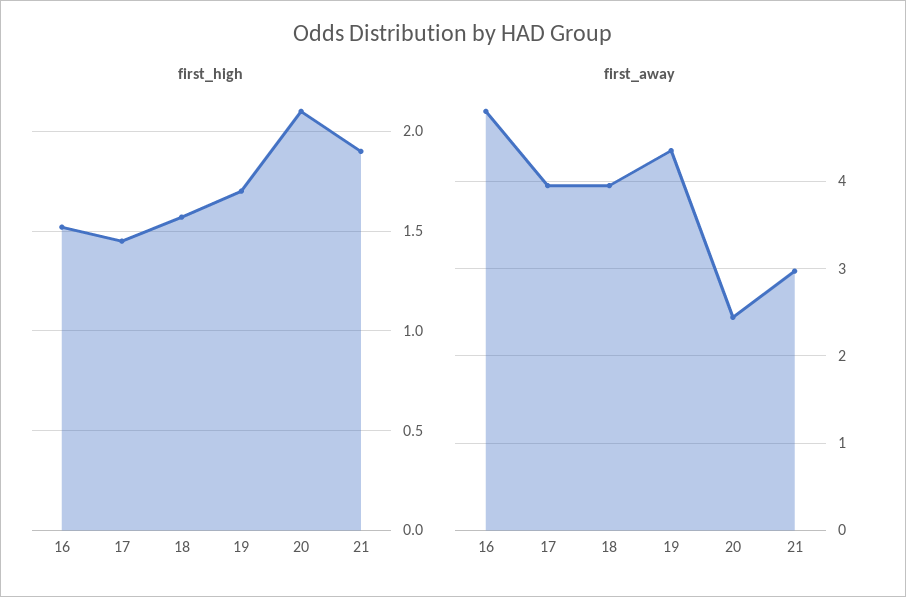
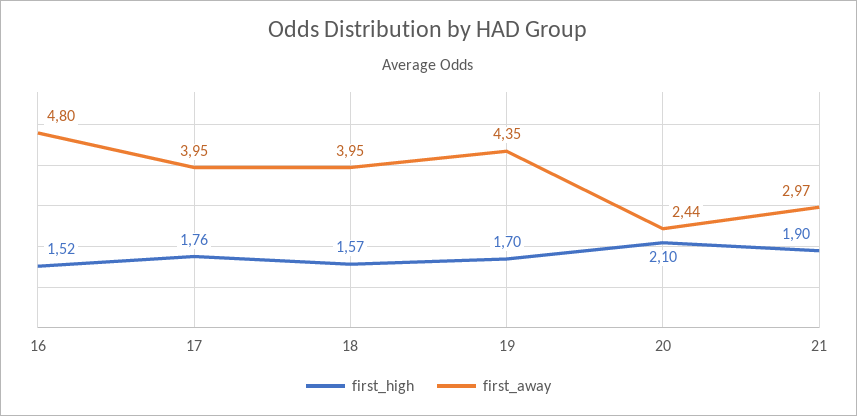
  {
    "first_high": {
      "16": 1.52,
-     "17": 1.45,
+     "17": 1.76,
      "18": 1.57,
      "19": 1.7,
      "20": 2.1,
      "21": 1.9
    },
    "first_away": {
      "16": 4.8,
      "17": 3.95,
      "18": 3.95,
      "19": 4.35,
      "20": 2.44,
      "21": 2.97
    }
  }

